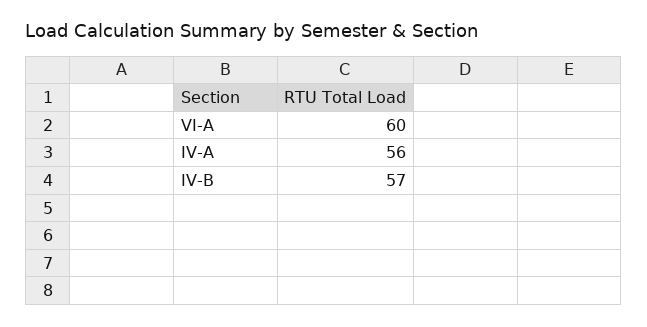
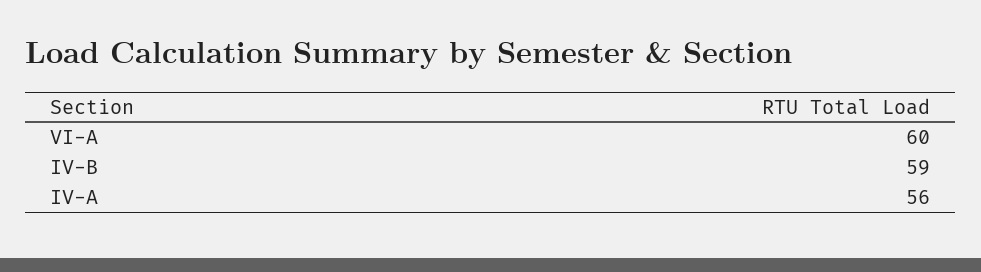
  {
    "VI-A": 60,
    "IV-A": 56,
-   "IV-B": 57
+   "IV-B": 59
  }

